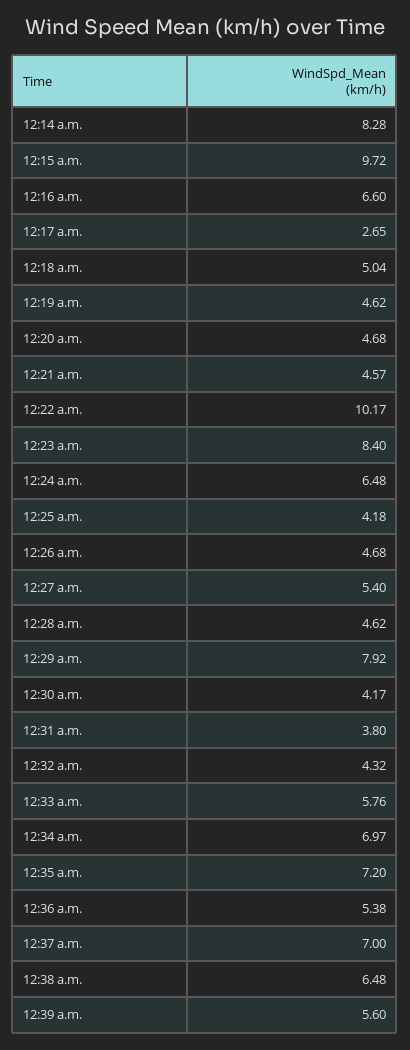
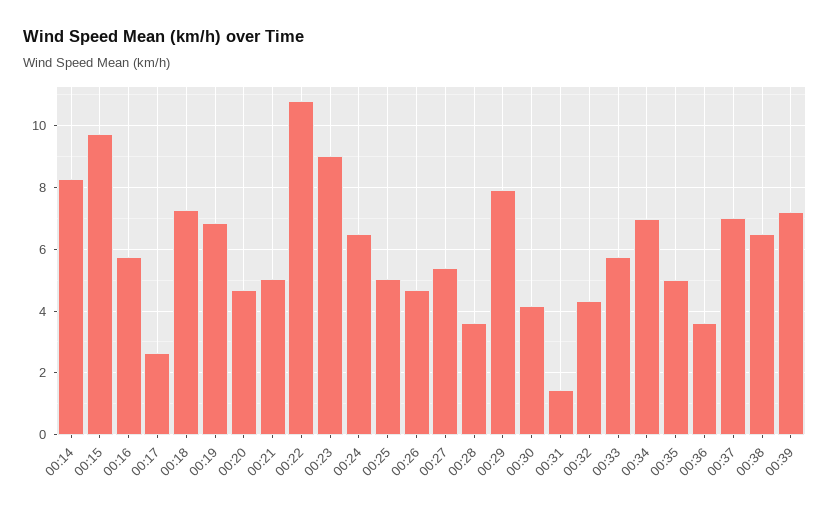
  {
    "12:14 a.m.": 8.28,
    "12:15 a.m.": 9.72,
-   "12:16 a.m.": 6.6,
+   "12:16 a.m.": 5.8,
    "12:17 a.m.": 2.65,
-   "12:18 a.m.": 5.04,
+   "12:18 a.m.": 7.2,
-   "12:19 a.m.": 4.62,
+   "12:19 a.m.": 6.8,
    "12:20 a.m.": 4.68,
-   "12:21 a.m.": 4.57,
+   "12:21 a.m.": 5,
-   "12:22 a.m.": 10.17,
+   "12:22 a.m.": 10.8,
-   "12:23 a.m.": 8.4,
+   "12:23 a.m.": 9,
    "12:24 a.m.": 6.48,
-   "12:25 a.m.": 4.18,
+   "12:25 a.m.": 5,
    "12:26 a.m.": 4.68,
    "12:27 a.m.": 5.4,
-   "12:28 a.m.": 4.62,
+   "12:28 a.m.": 3.6,
    "12:29 a.m.": 7.92,
    "12:30 a.m.": 4.17,
-   "12:31 a.m.": 3.8,
+   "12:31 a.m.": 1.4,
    "12:32 a.m.": 4.32,
    "12:33 a.m.": 5.76,
    "12:34 a.m.": 6.97,
-   "12:35 a.m.": 7.2,
+   "12:35 a.m.": 5,
-   "12:36 a.m.": 5.38,
+   "12:36 a.m.": 3.6,
    "12:37 a.m.": 7,
    "12:38 a.m.": 6.48,
-   "12:39 a.m.": 5.6
+   "12:39 a.m.": 7.2
  }

